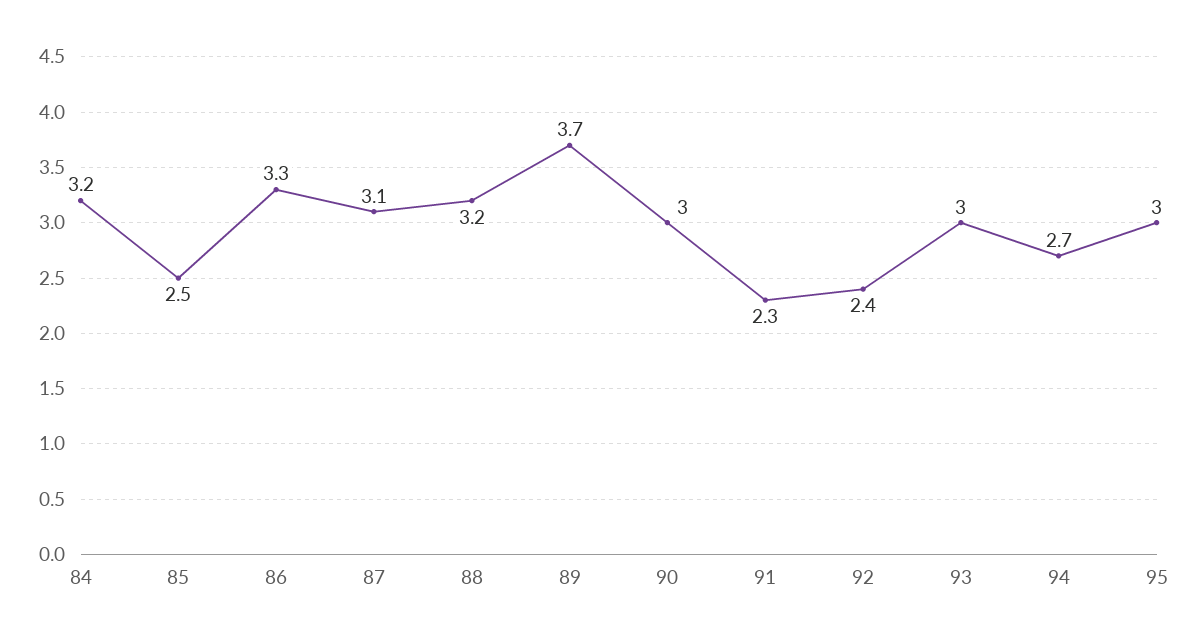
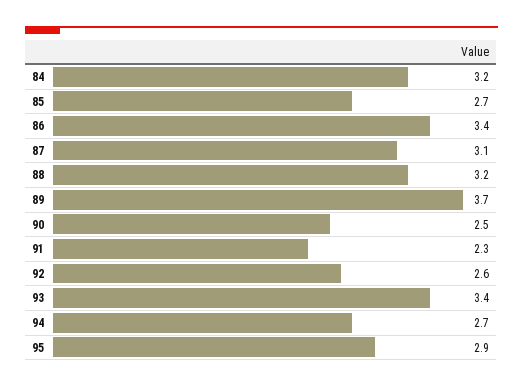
  {
    "84": 3.2,
-   "85": 2.5,
+   "85": 2.7,
-   "86": 3.3,
+   "86": 3.4,
    "87": 3.1,
    "88": 3.2,
    "89": 3.7,
-   "90": 3,
+   "90": 2.5,
    "91": 2.3,
-   "92": 2.4,
+   "92": 2.6,
-   "93": 3,
+   "93": 3.4,
    "94": 2.7,
-   "95": 3
+   "95": 2.9
  }

